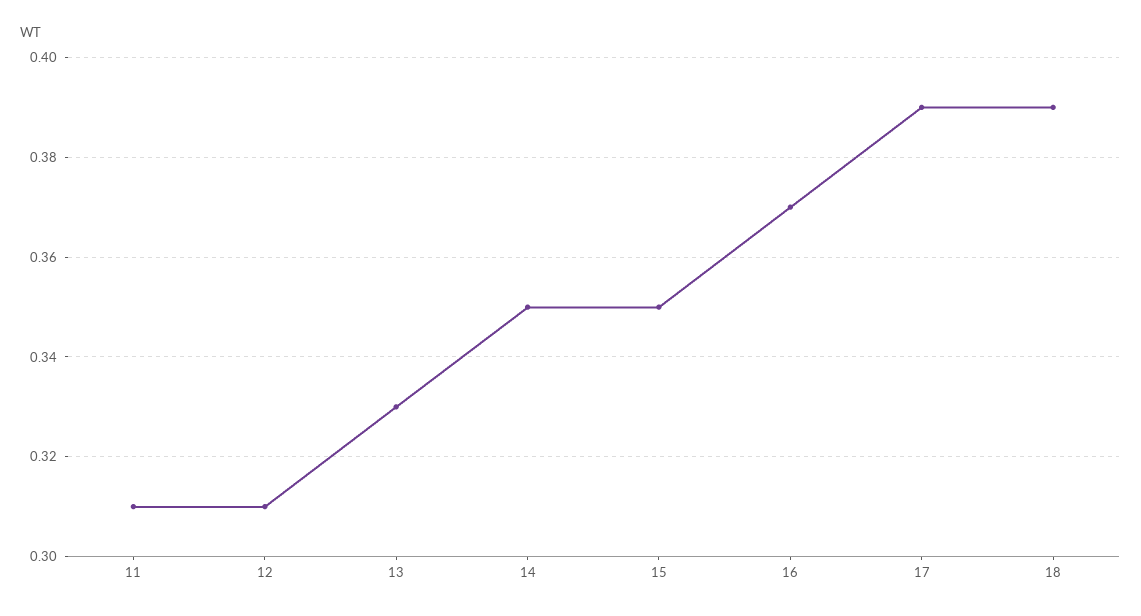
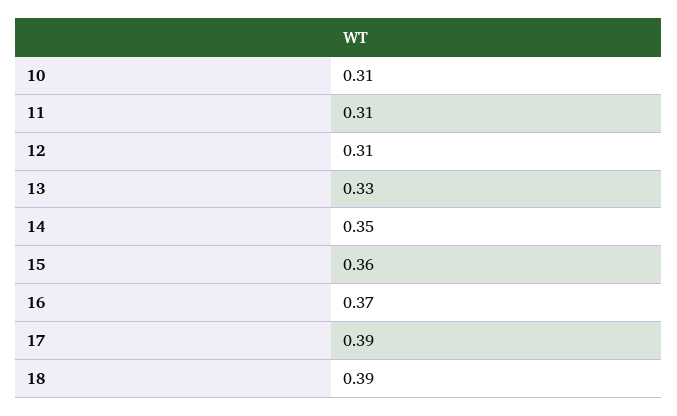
  {
    "11": 0.31,
    "12": 0.31,
    "13": 0.33,
    "14": 0.35,
-   "15": 0.35,
+   "15": 0.36,
    "16": 0.37,
    "17": 0.39,
-   "18": 0.39
+   "18": 0.39,
+   "10": 0.31
  }

